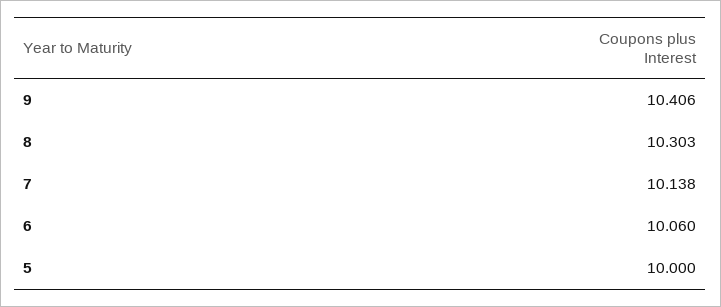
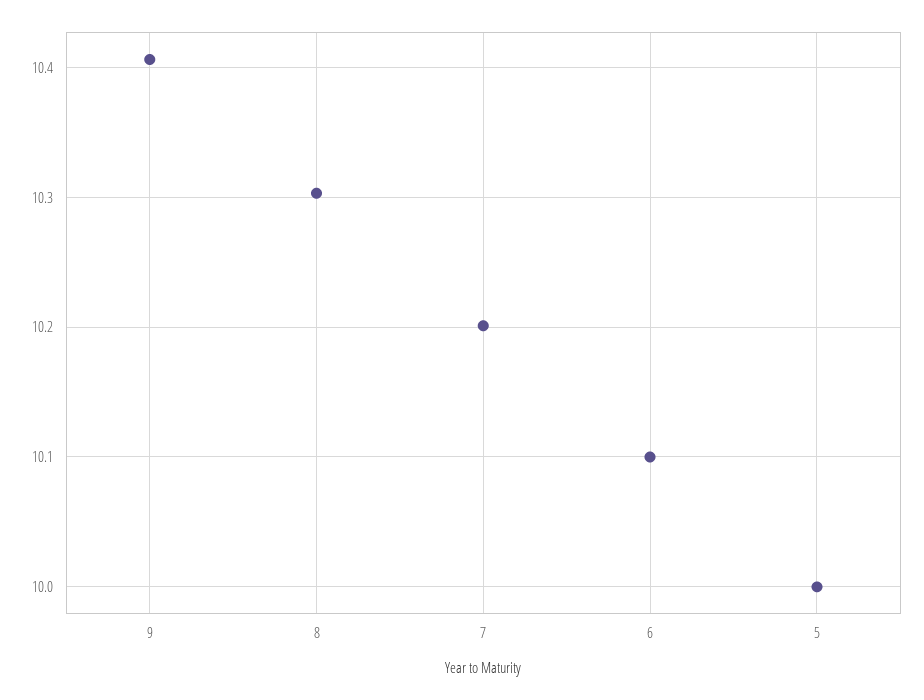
  {
    "9": 10.406,
    "8": 10.303,
-   "7": 10.138,
+   "7": 10.2,
-   "6": 10.06,
+   "6": 10.1,
    "5": 10
  }

